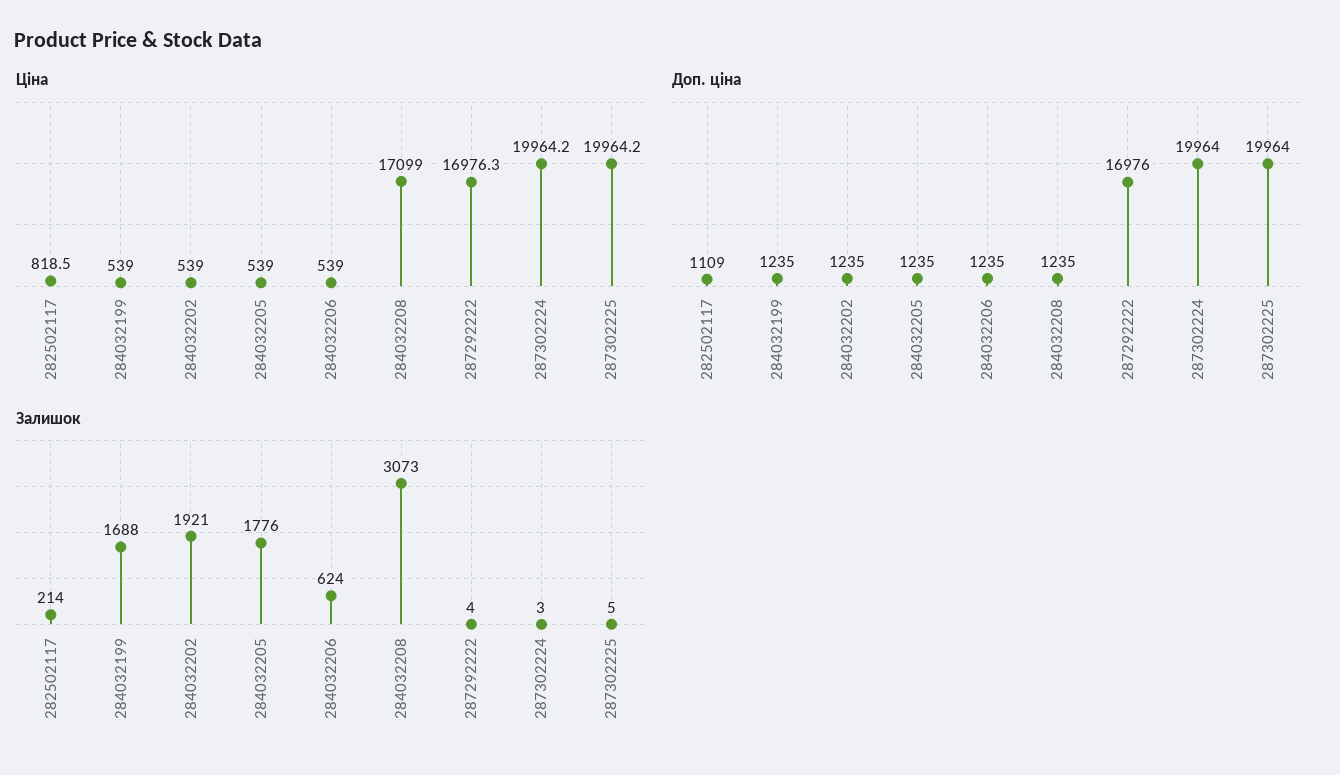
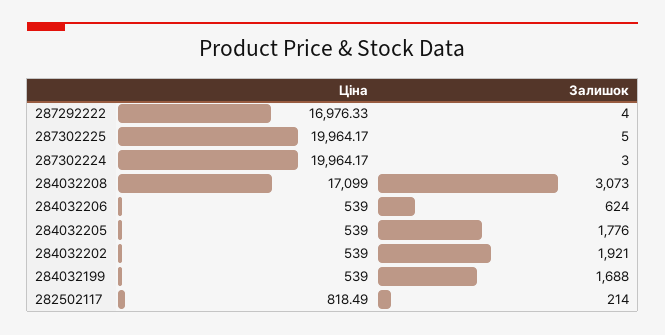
  {
    "Ціна": {
      "282502117": 818.49,
      "284032199": 539,
      "284032202": 539,
      "284032205": 539,
      "284032206": 539,
      "284032208": 17099,
      "287292222": 16976.33,
      "287302224": 19964.17,
      "287302225": 19964.17
    },
-   "Доп. ціна": {
-     "282502117": 1109,
-     "284032199": 1235,
-     "284032202": 1235,
-     "284032205": 1235,
-     "284032206": 1235,
-     "284032208": 1235,
-     "287292222": 16976,
-     "287302224": 19964,
-     "287302225": 19964
-   },
    "Залишок": {
      "282502117": 214,
      "284032199": 1688,
      "284032202": 1921,
      "284032205": 1776,
      "284032206": 624,
      "284032208": 3073,
      "287292222": 4,
      "287302224": 3,
      "287302225": 5
    }
  }

